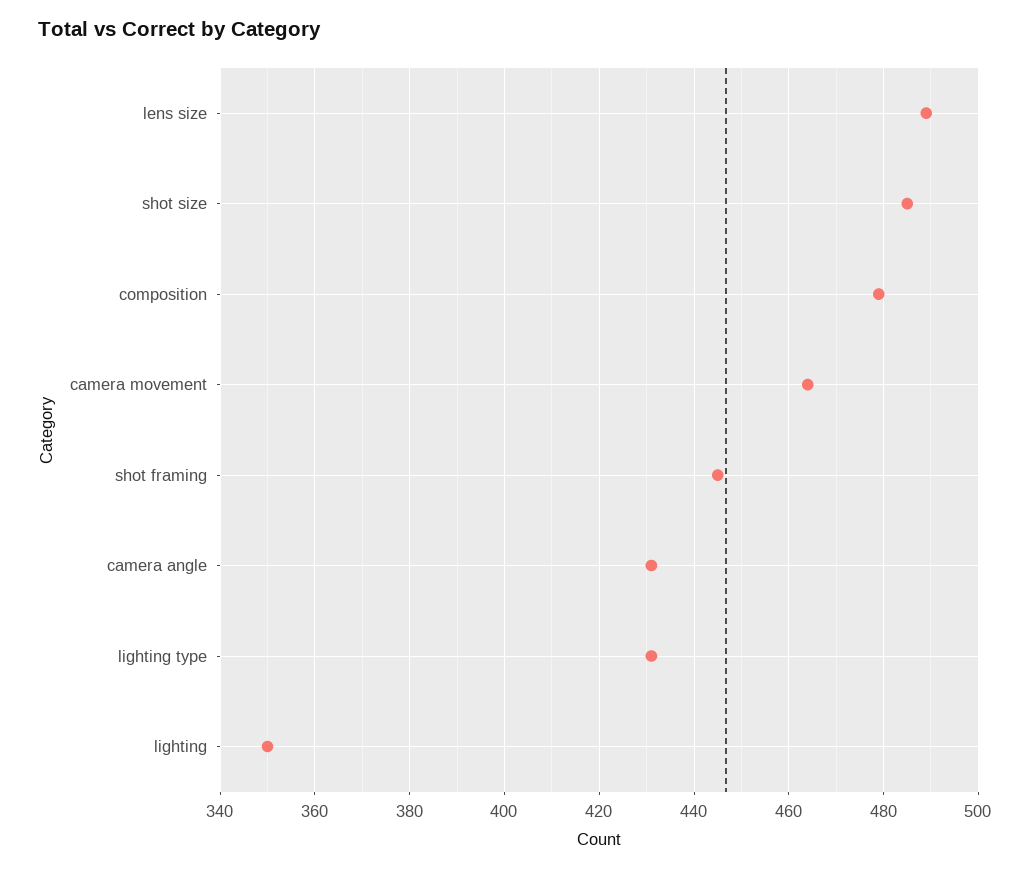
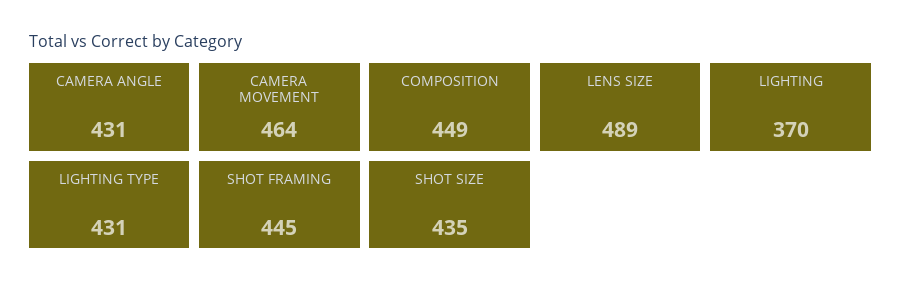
  {
    "lens size": 489,
-   "shot size": 485,
+   "shot size": 435,
-   "composition": 480,
+   "composition": 449,
    "camera movement": 464,
    "shot framing": 445,
    "camera angle": 431,
    "lighting type": 431,
-   "lighting": 350
+   "lighting": 370
  }

